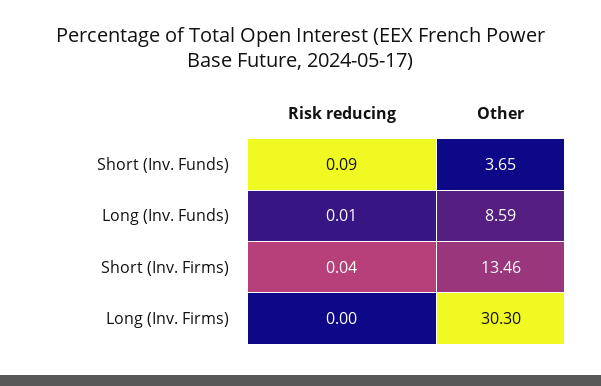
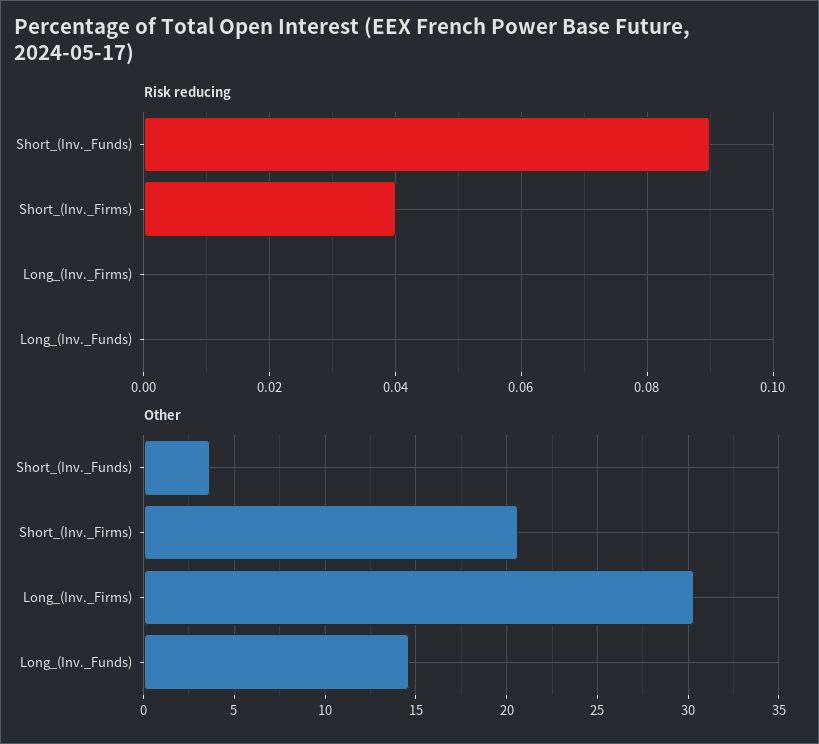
  {
    "Risk reducing": {
      "Short (Inv. Funds)": 0.09,
-     "Long (Inv. Funds)": 0.01,
+     "Long (Inv. Funds)": 0,
      "Short (Inv. Firms)": 0.04,
      "Long (Inv. Firms)": 0
    },
    "Other": {
      "Short (Inv. Funds)": 3.65,
-     "Long (Inv. Funds)": 8.59,
+     "Long (Inv. Funds)": 14.5,
-     "Short (Inv. Firms)": 13.46,
+     "Short (Inv. Firms)": 20.5,
      "Long (Inv. Firms)": 30.3
    }
  }

